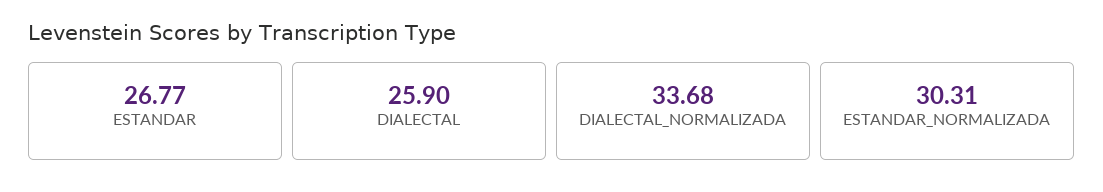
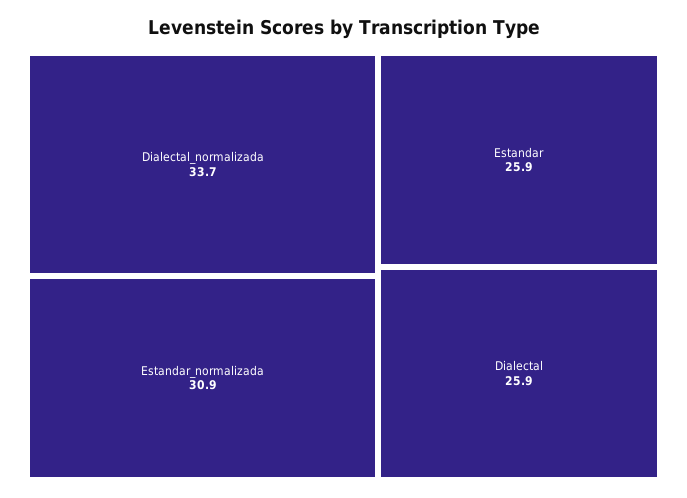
  {
-   "ESTANDAR": 26.77,
+   "ESTANDAR": 25.9,
    "DIALECTAL": 25.9,
    "DIALECTAL_NORMALIZADA": 33.68,
-   "ESTANDAR_NORMALIZADA": 30.31
+   "ESTANDAR_NORMALIZADA": 30.9
  }

